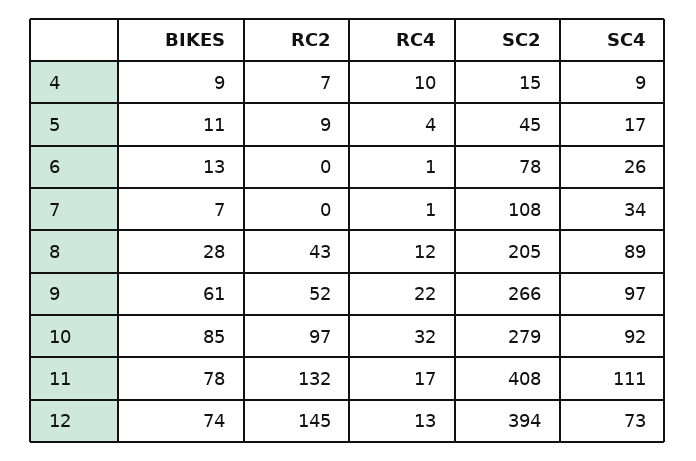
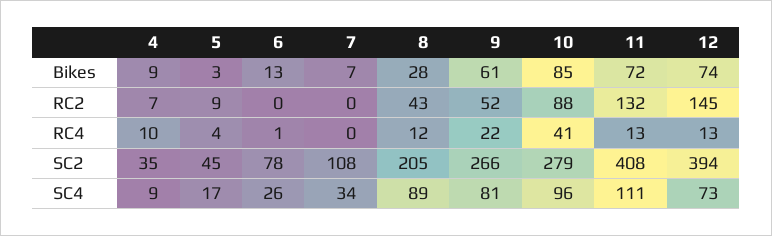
  {
    "BIKES": {
      "4": 9,
-     "5": 11,
+     "5": 3,
      "6": 13,
      "7": 7,
      "8": 28,
      "9": 61,
      "10": 85,
-     "11": 78,
+     "11": 72,
      "12": 74
    },
    "RC2": {
      "4": 7,
      "5": 9,
      "6": 0,
      "7": 0,
      "8": 43,
      "9": 52,
-     "10": 97,
+     "10": 88,
      "11": 132,
      "12": 145
    },
    "RC4": {
      "4": 10,
      "5": 4,
      "6": 1,
-     "7": 1,
+     "7": 0,
      "8": 12,
      "9": 22,
-     "10": 32,
+     "10": 41,
-     "11": 17,
+     "11": 13,
      "12": 13
    },
    "SC2": {
-     "4": 15,
+     "4": 35,
      "5": 45,
      "6": 78,
      "7": 108,
      "8": 205,
      "9": 266,
      "10": 279,
      "11": 408,
      "12": 394
    },
    "SC4": {
      "4": 9,
      "5": 17,
      "6": 26,
      "7": 34,
      "8": 89,
-     "9": 97,
+     "9": 81,
-     "10": 92,
+     "10": 96,
      "11": 111,
      "12": 73
    }
  }

